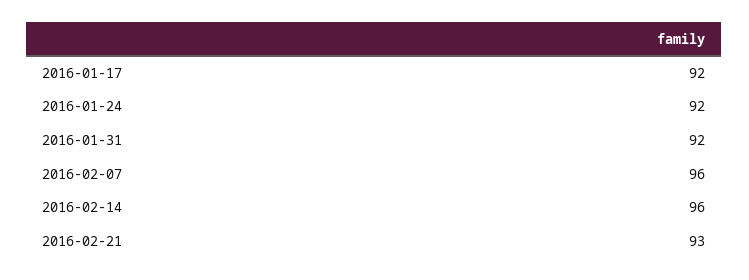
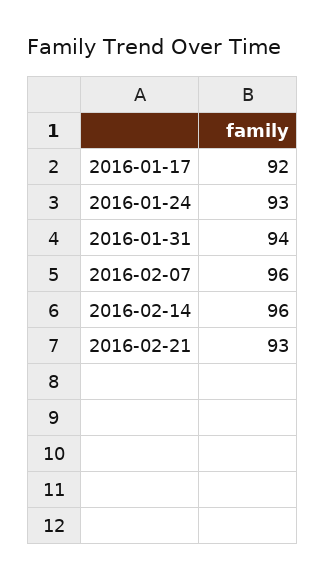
  {
    "2016-01-17": 92,
-   "2016-01-24": 92,
+   "2016-01-24": 93,
-   "2016-01-31": 92,
+   "2016-01-31": 94,
    "2016-02-07": 96,
    "2016-02-14": 96,
    "2016-02-21": 93
  }

